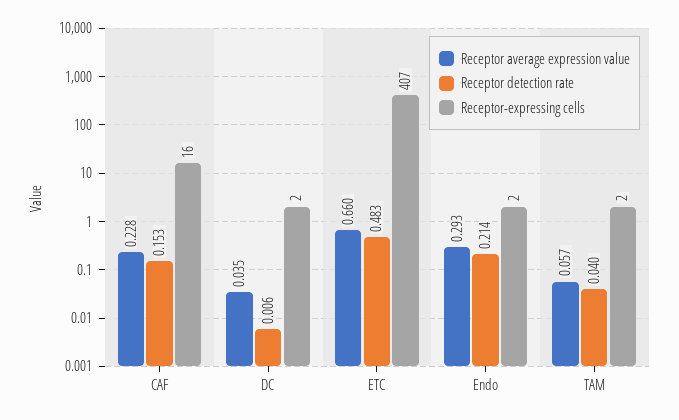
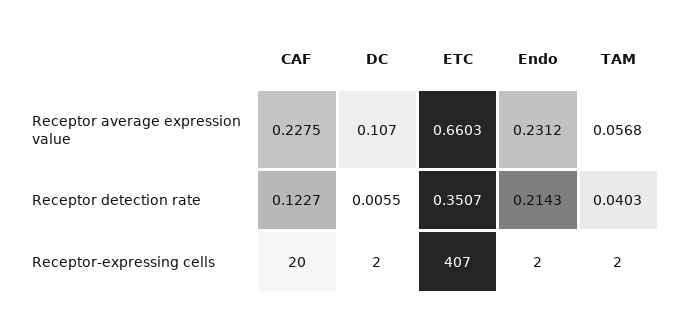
  {
    "Receptor average expression value": {
      "CAF": 0.2275,
-     "DC": 0.035,
+     "DC": 0.107,
      "ETC": 0.6603,
-     "Endo": 0.293,
+     "Endo": 0.2312,
      "TAM": 0.0568
    },
    "Receptor detection rate": {
-     "CAF": 0.153,
+     "CAF": 0.1227,
      "DC": 0.0055,
-     "ETC": 0.483,
+     "ETC": 0.3507,
      "Endo": 0.2143,
      "TAM": 0.0403
    },
    "Receptor-expressing cells": {
-     "CAF": 16,
+     "CAF": 20,
      "DC": 2,
      "ETC": 407,
      "Endo": 2,
      "TAM": 2
    }
  }

